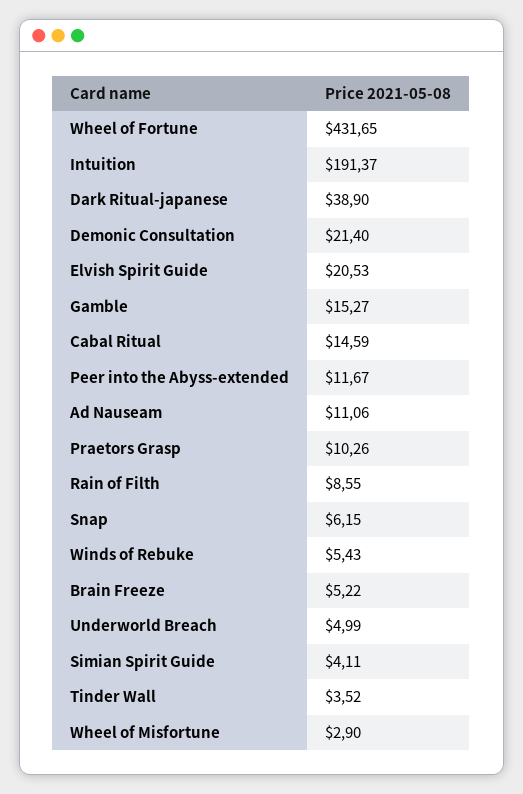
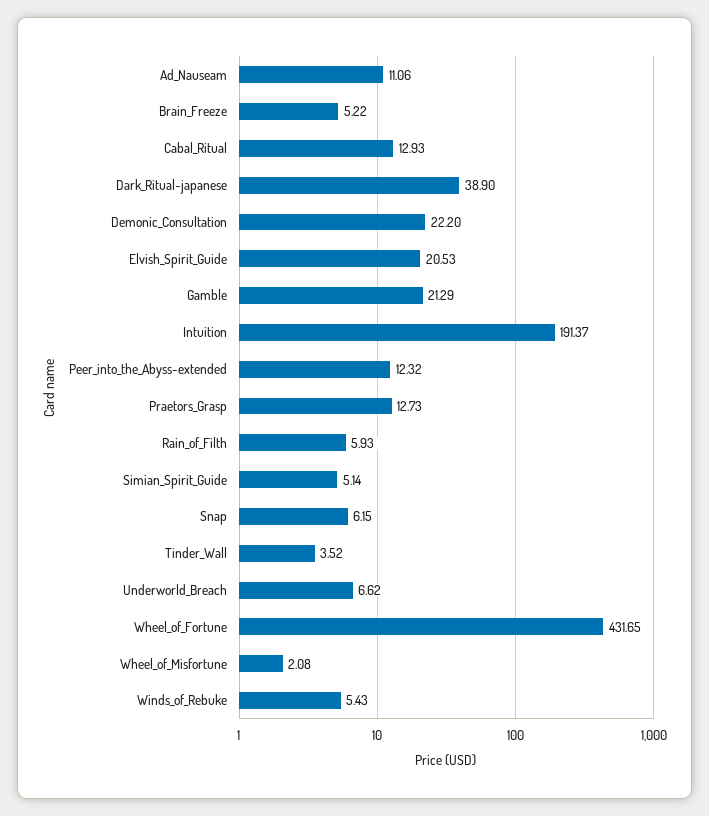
  {
    "Wheel of Fortune": 431.65,
    "Intuition": 191.37,
    "Dark Ritual-japanese": 38.9,
-   "Demonic Consultation": 21.4,
+   "Demonic Consultation": 22.2,
    "Elvish Spirit Guide": 20.53,
-   "Gamble": 15.27,
+   "Gamble": 21.29,
-   "Cabal Ritual": 14.59,
+   "Cabal Ritual": 12.93,
-   "Peer into the Abyss-extended": 11.67,
+   "Peer into the Abyss-extended": 12.32,
    "Ad Nauseam": 11.06,
-   "Praetors Grasp": 10.26,
+   "Praetors Grasp": 12.73,
-   "Rain of Filth": 8.55,
+   "Rain of Filth": 5.93,
    "Snap": 6.15,
    "Winds of Rebuke": 5.43,
    "Brain Freeze": 5.22,
-   "Underworld Breach": 4.99,
+   "Underworld Breach": 6.62,
-   "Simian Spirit Guide": 4.11,
+   "Simian Spirit Guide": 5.14,
    "Tinder Wall": 3.52,
-   "Wheel of Misfortune": 2.9
+   "Wheel of Misfortune": 2.08
  }

